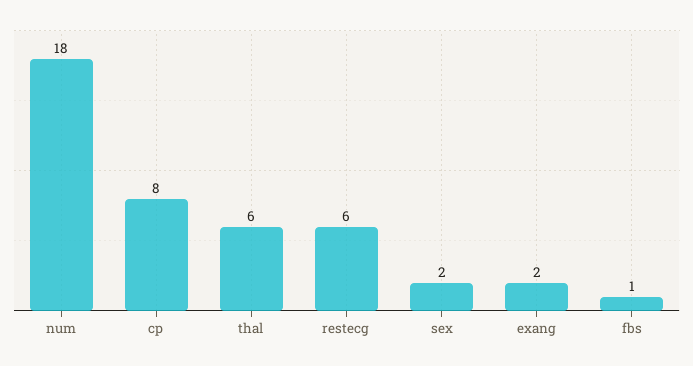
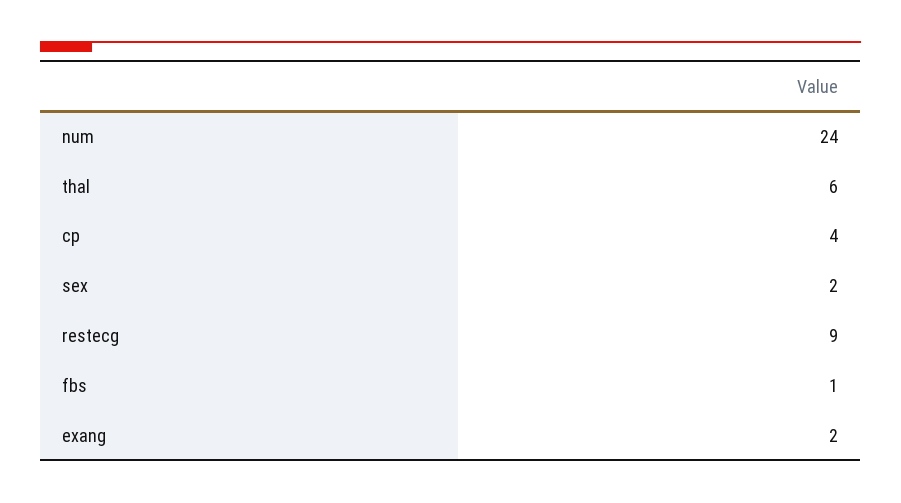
  {
-   "num": 18,
+   "num": 24,
-   "cp": 8,
+   "cp": 4,
    "thal": 6,
-   "restecg": 6,
+   "restecg": 9,
    "sex": 2,
    "exang": 2,
    "fbs": 1
  }

